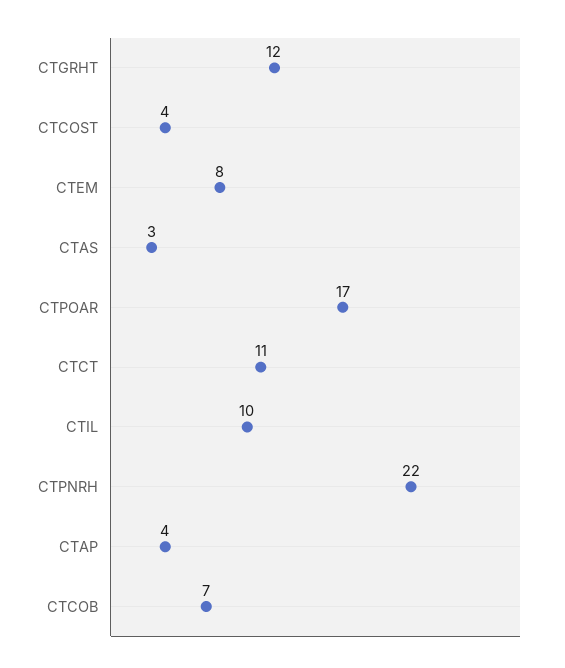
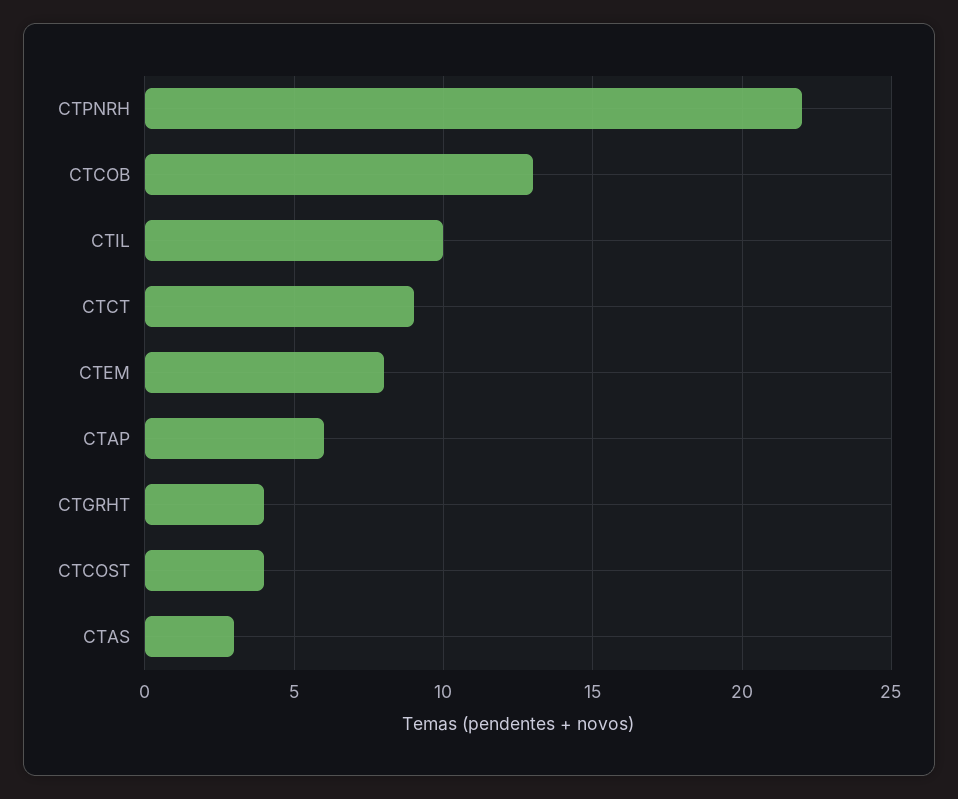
  {
-   "CTGRHT": 12,
+   "CTGRHT": 4,
    "CTCOST": 4,
    "CTEM": 8,
    "CTAS": 3,
-   "CTPOAR": 17,
-   "CTCT": 11,
+   "CTCT": 9,
    "CTIL": 10,
    "CTPNRH": 22,
-   "CTAP": 4,
+   "CTAP": 6,
-   "CTCOB": 7
+   "CTCOB": 13
  }

